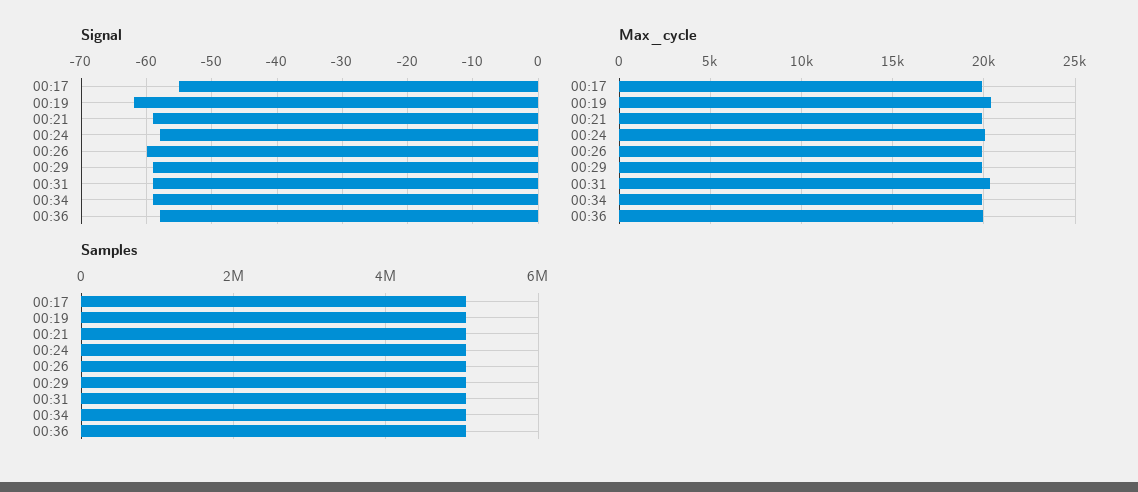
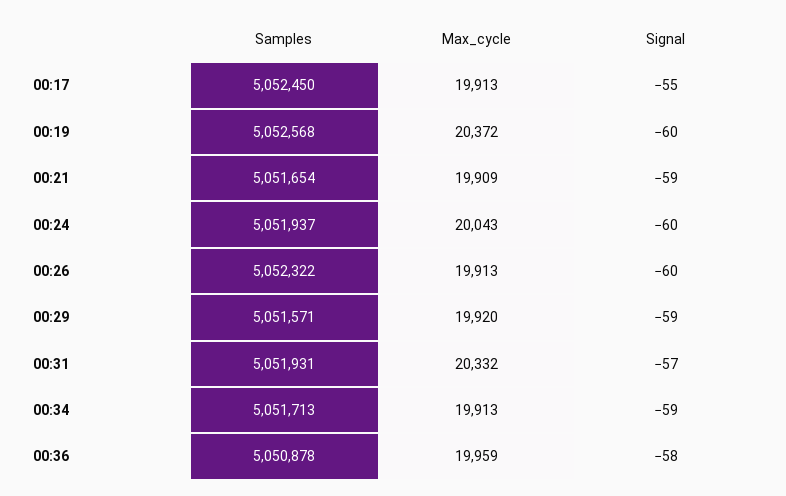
  {
    "Signal": {
      "00:17": -55,
-     "00:19": -62,
+     "00:19": -60,
      "00:21": -59,
-     "00:24": -58,
+     "00:24": -60,
      "00:26": -60,
      "00:29": -59,
-     "00:31": -59,
+     "00:31": -57,
      "00:34": -59,
      "00:36": -58
    },
    "Max_cycle": {
      "00:17": 19913,
      "00:19": 20372,
      "00:21": 19909,
      "00:24": 20043,
      "00:26": 19913,
      "00:29": 19920,
      "00:31": 20332,
      "00:34": 19913,
      "00:36": 19959
    },
    "Samples": {
      "00:17": 5052450,
      "00:19": 5052568,
      "00:21": 5051654,
      "00:24": 5051937,
      "00:26": 5052322,
      "00:29": 5051571,
      "00:31": 5051931,
      "00:34": 5051713,
      "00:36": 5050878
    }
  }

